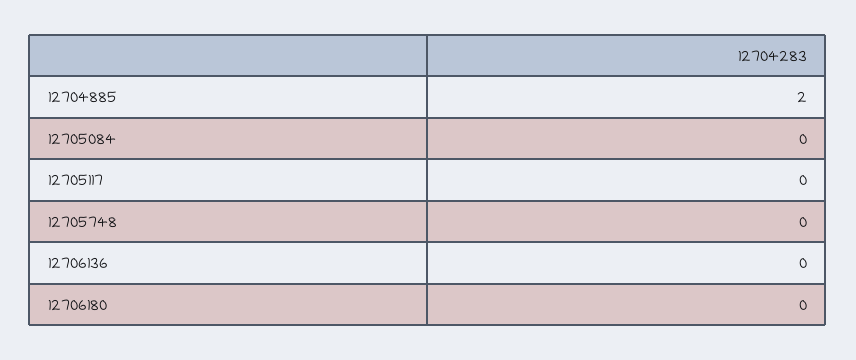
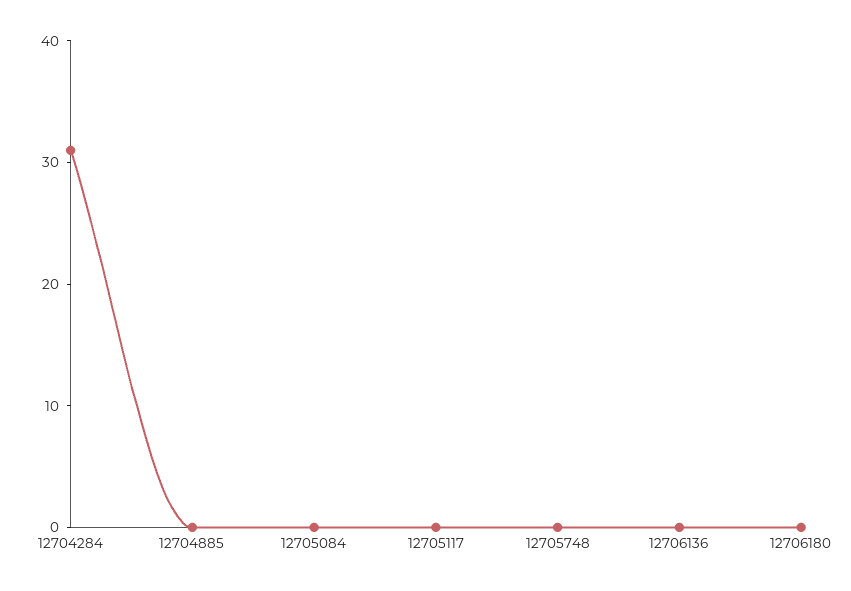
  {
-   "12704885": 2,
+   "12704885": 0,
    "12705084": 0,
    "12705117": 0,
    "12705748": 0,
    "12706136": 0,
-   "12706180": 0
+   "12706180": 0,
+   "12704284": 31
  }

